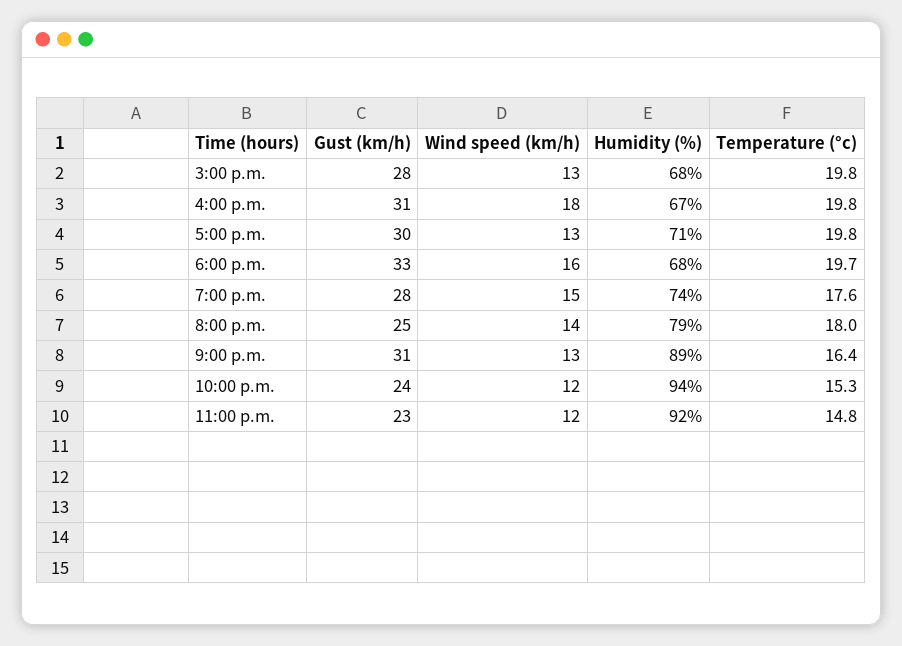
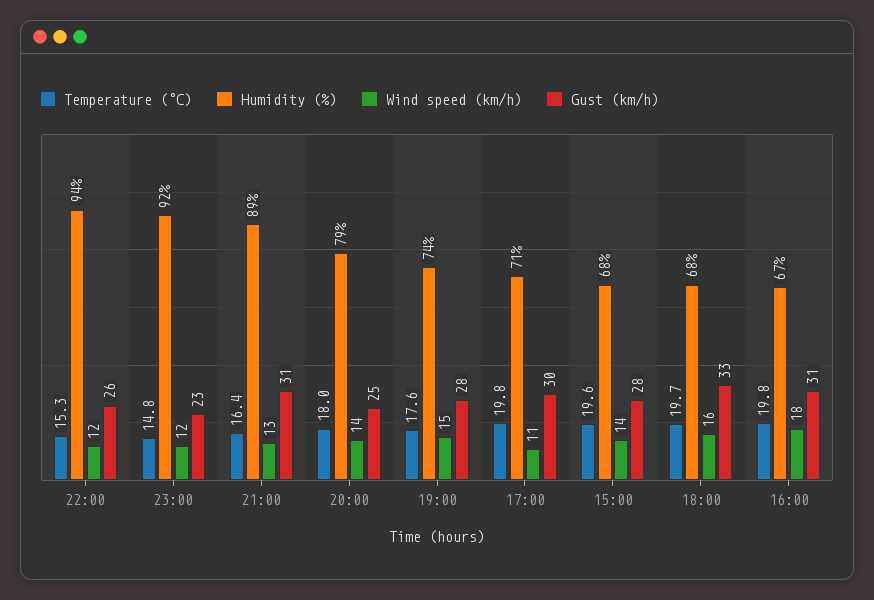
  {
    "Gust (km/h)": {
      "3:00 p.m.": 28,
      "4:00 p.m.": 31,
      "5:00 p.m.": 30,
      "6:00 p.m.": 33,
      "7:00 p.m.": 28,
      "8:00 p.m.": 25,
      "9:00 p.m.": 31,
-     "10:00 p.m.": 24,
+     "10:00 p.m.": 26,
      "11:00 p.m.": 23
    },
    "Wind speed (km/h)": {
-     "3:00 p.m.": 13,
+     "3:00 p.m.": 14,
      "4:00 p.m.": 18,
-     "5:00 p.m.": 13,
+     "5:00 p.m.": 11,
      "6:00 p.m.": 16,
      "7:00 p.m.": 15,
      "8:00 p.m.": 14,
      "9:00 p.m.": 13,
      "10:00 p.m.": 12,
      "11:00 p.m.": 12
    },
    "Humidity (%)": {
      "3:00 p.m.": 68,
      "4:00 p.m.": 67,
      "5:00 p.m.": 71,
      "6:00 p.m.": 68,
      "7:00 p.m.": 74,
      "8:00 p.m.": 79,
      "9:00 p.m.": 89,
      "10:00 p.m.": 94,
      "11:00 p.m.": 92
    },
    "Temperature (°c)": {
-     "3:00 p.m.": 19.8,
+     "3:00 p.m.": 19.6,
      "4:00 p.m.": 19.8,
      "5:00 p.m.": 19.8,
      "6:00 p.m.": 19.7,
      "7:00 p.m.": 17.6,
      "8:00 p.m.": 18,
      "9:00 p.m.": 16.4,
      "10:00 p.m.": 15.3,
      "11:00 p.m.": 14.8
    }
  }

